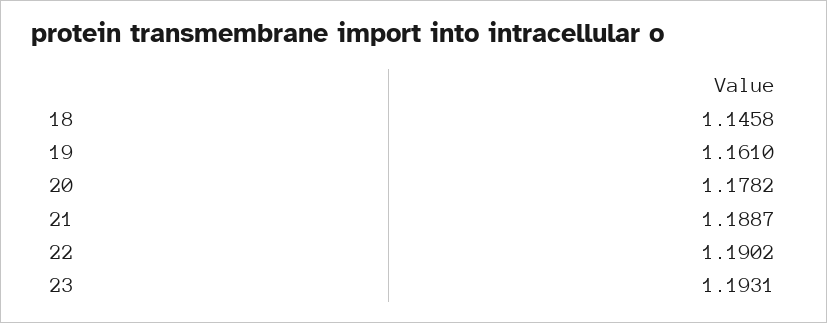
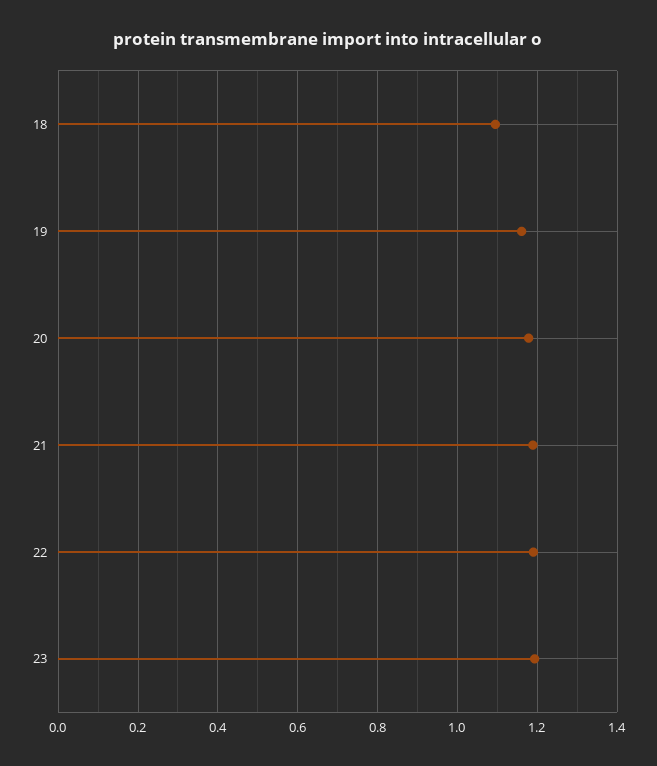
  {
-   "18": 1.1458,
+   "18": 1.1,
    "19": 1.161,
    "20": 1.1782,
    "21": 1.1887,
    "22": 1.1902,
    "23": 1.1931
  }

